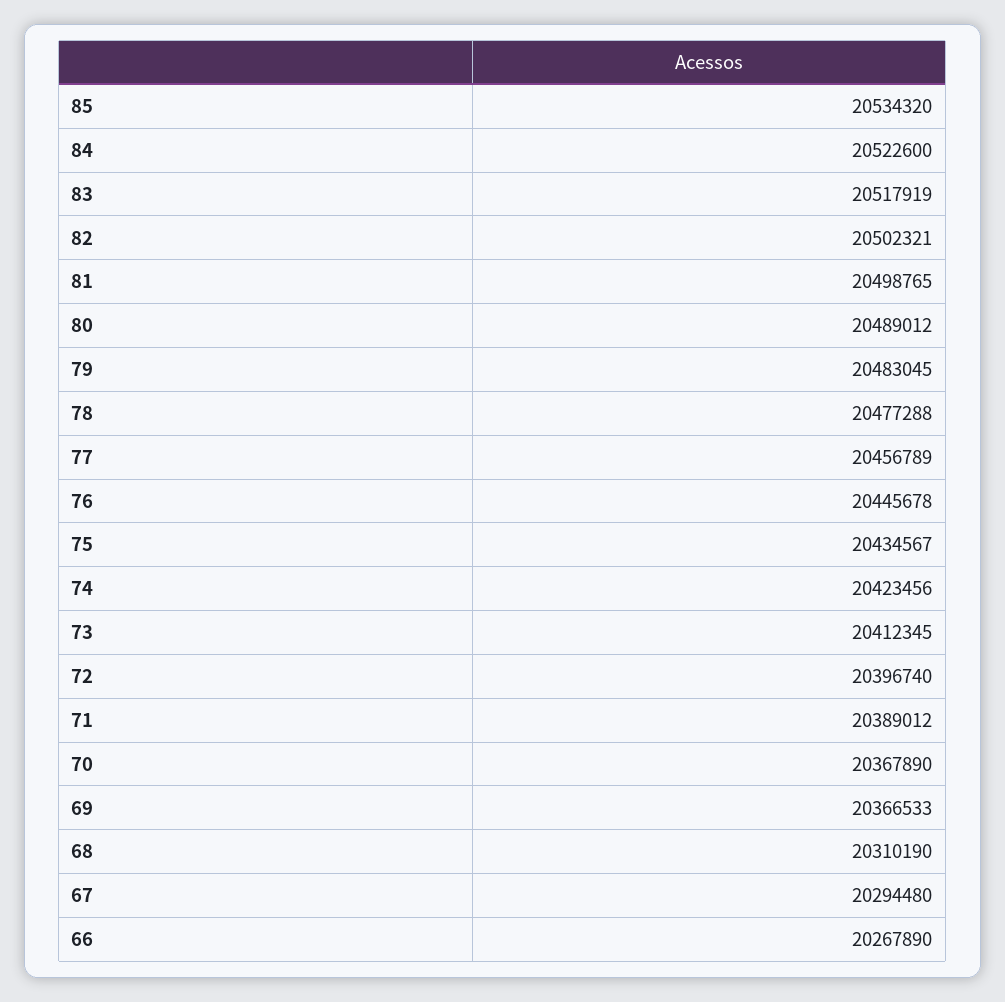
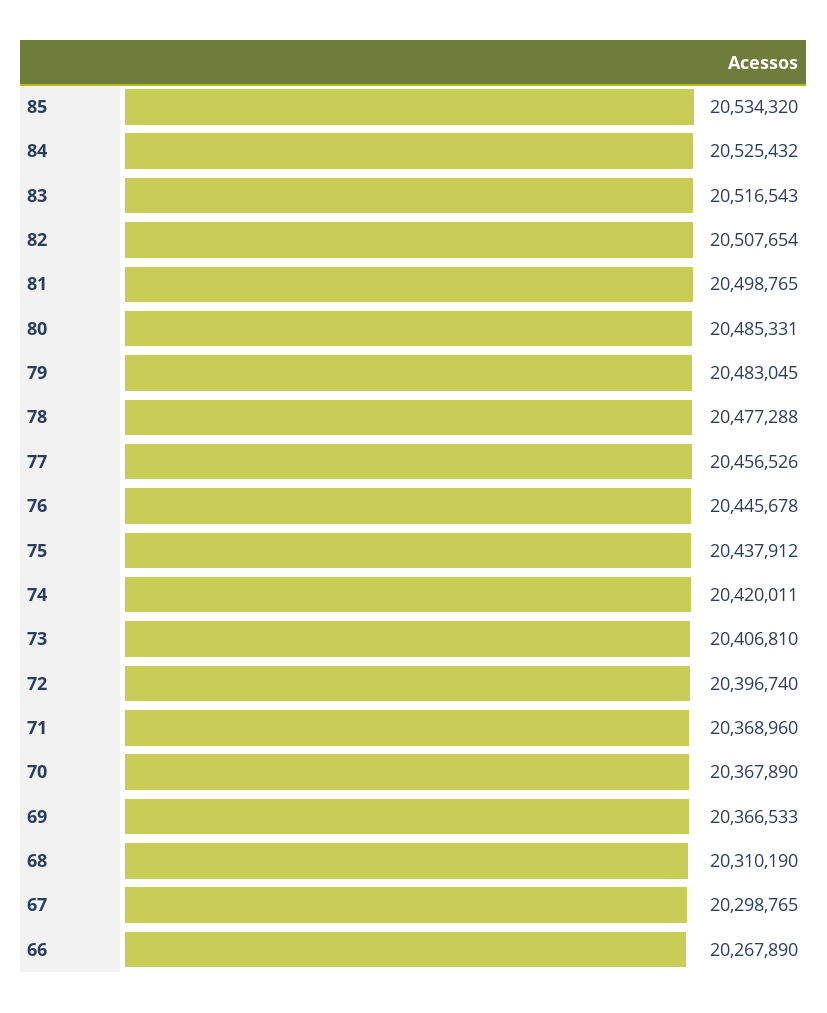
  {
    "85": 20534320,
-   "84": 20522600,
+   "84": 20525432,
-   "83": 20517919,
+   "83": 20516543,
-   "82": 20502321,
+   "82": 20507654,
    "81": 20498765,
-   "80": 20489012,
+   "80": 20485331,
    "79": 20483045,
    "78": 20477288,
-   "77": 20456789,
+   "77": 20456526,
    "76": 20445678,
-   "75": 20434567,
+   "75": 20437912,
-   "74": 20423456,
+   "74": 20420011,
-   "73": 20412345,
+   "73": 20406810,
    "72": 20396740,
-   "71": 20389012,
+   "71": 20368960,
    "70": 20367890,
    "69": 20366533,
    "68": 20310190,
-   "67": 20294480,
+   "67": 20298765,
    "66": 20267890
  }

